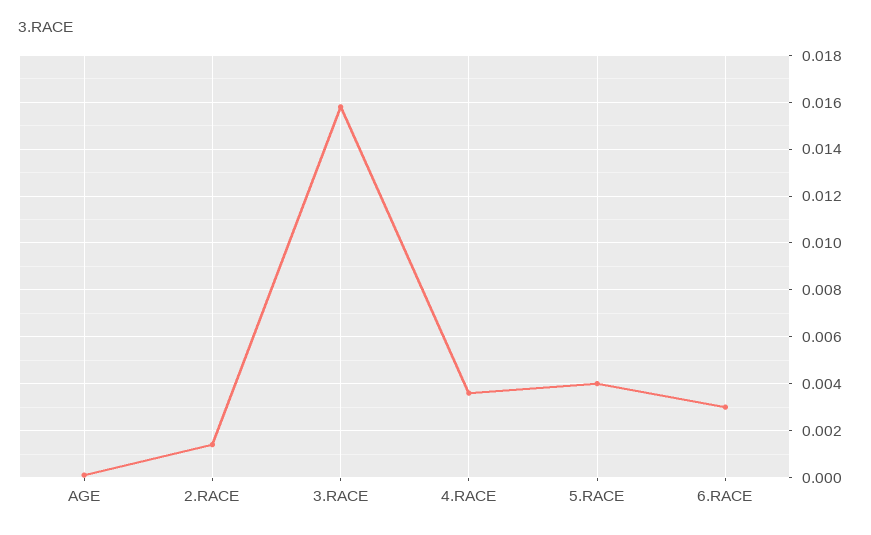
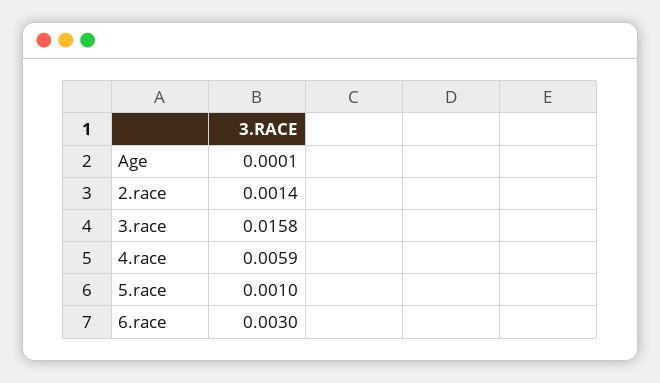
  {
    "AGE": 0.0001,
    "2.RACE": 0.0014,
    "3.RACE": 0.0158,
-   "4.RACE": 0.0035,
+   "4.RACE": 0.0059,
-   "5.RACE": 0.004,
+   "5.RACE": 0.001,
    "6.RACE": 0.003
  }

